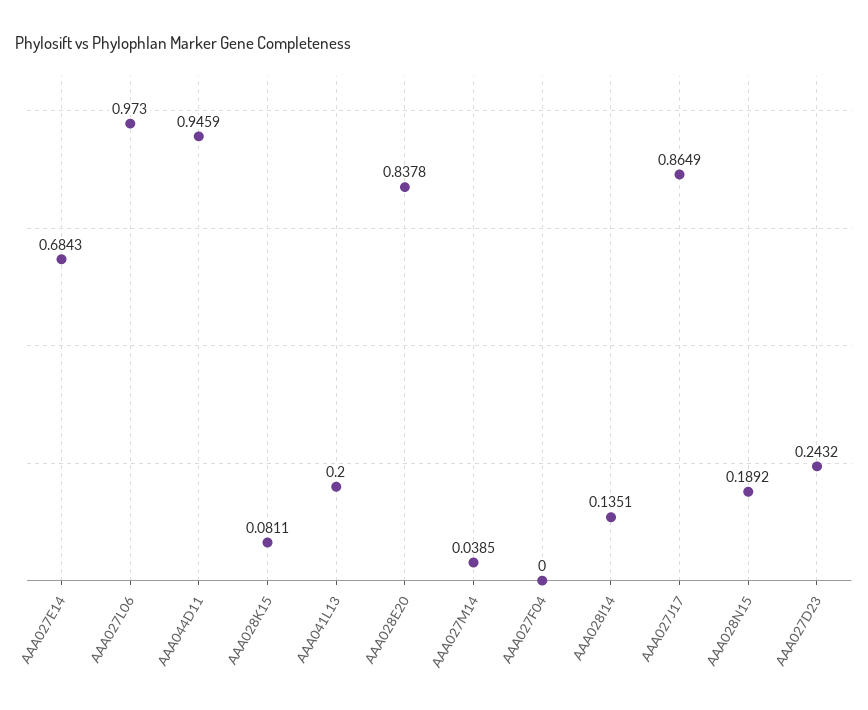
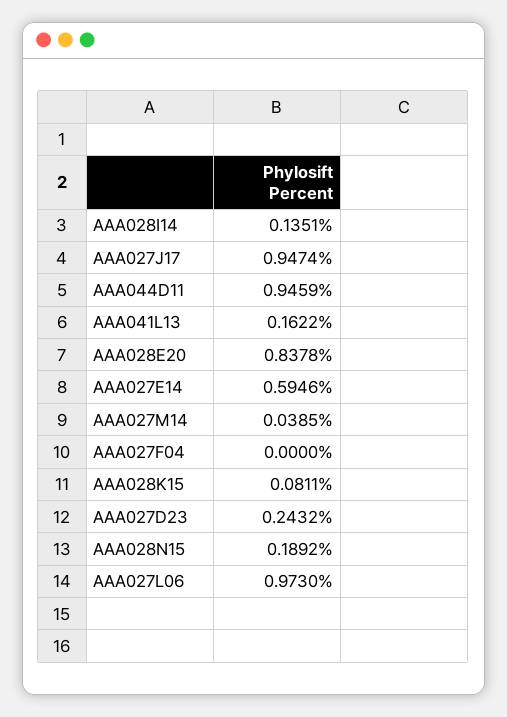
  {
-   "AAA027E14": 0.6843,
+   "AAA027E14": 0.5946,
    "AAA027L06": 0.973,
    "AAA044D11": 0.9459,
    "AAA028K15": 0.0811,
-   "AAA041L13": 0.2,
+   "AAA041L13": 0.1622,
    "AAA028E20": 0.8378,
    "AAA027M14": 0.0385,
    "AAA027F04": 0,
    "AAA028I14": 0.1351,
-   "AAA027J17": 0.8649,
+   "AAA027J17": 0.9474,
    "AAA028N15": 0.1892,
    "AAA027D23": 0.2432
  }

